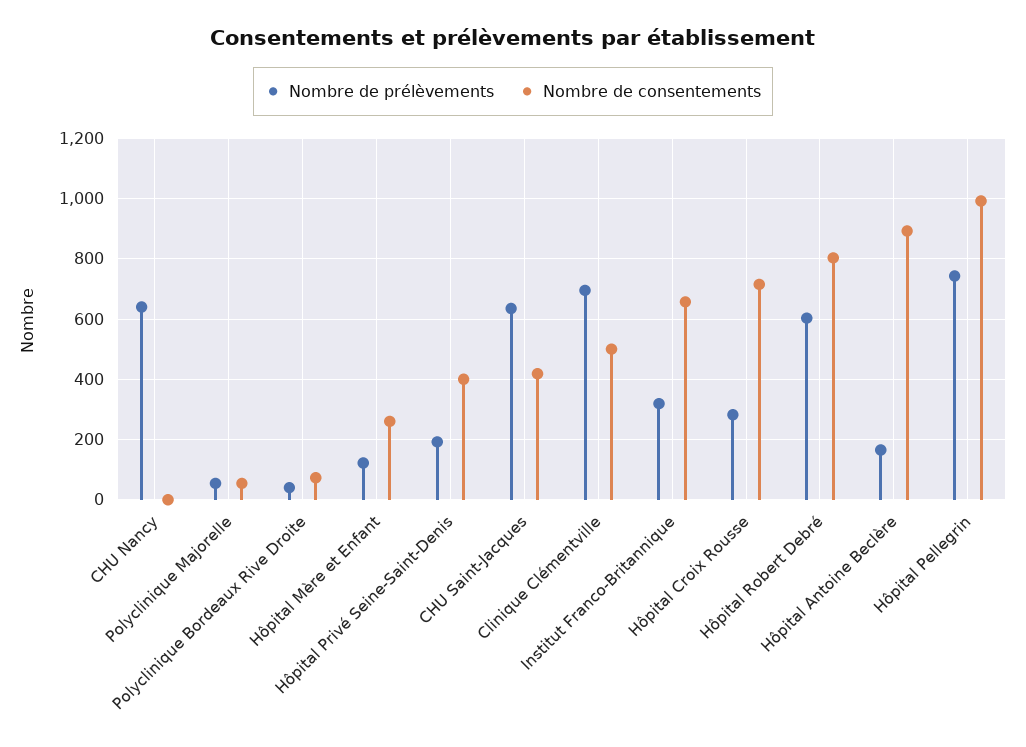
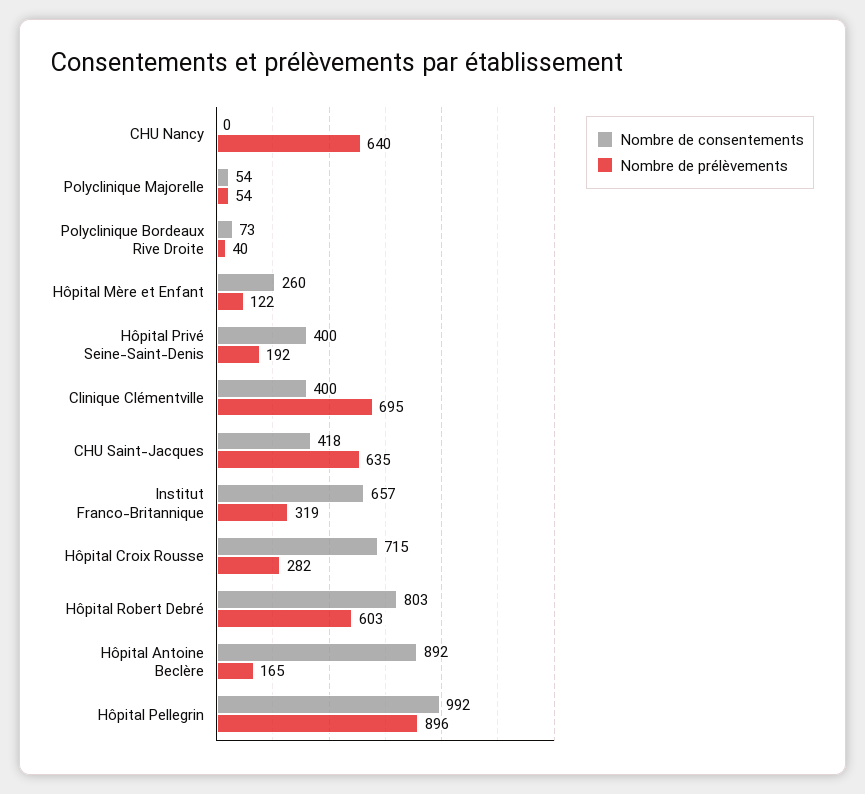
  {
    "Nombre de prélèvements": {
      "CHU Nancy": 640,
      "Polyclinique Majorelle": 54,
      "Polyclinique Bordeaux Rive Droite": 40,
      "Hôpital Mère et Enfant": 122,
      "Hôpital Privé Seine-Saint-Denis": 192,
      "CHU Saint-Jacques": 635,
      "Clinique Clémentville": 695,
      "Institut Franco-Britannique": 319,
      "Hôpital Croix Rousse": 282,
      "Hôpital Robert Debré": 603,
      "Hôpital Antoine Beclère": 165,
-     "Hôpital Pellegrin": 740
+     "Hôpital Pellegrin": 896
    },
    "Nombre de consentements": {
      "CHU Nancy": 0,
      "Polyclinique Majorelle": 54,
      "Polyclinique Bordeaux Rive Droite": 73,
      "Hôpital Mère et Enfant": 260,
      "Hôpital Privé Seine-Saint-Denis": 400,
      "CHU Saint-Jacques": 418,
-     "Clinique Clémentville": 500,
+     "Clinique Clémentville": 400,
      "Institut Franco-Britannique": 657,
      "Hôpital Croix Rousse": 715,
      "Hôpital Robert Debré": 803,
      "Hôpital Antoine Beclère": 892,
      "Hôpital Pellegrin": 992
    }
  }

